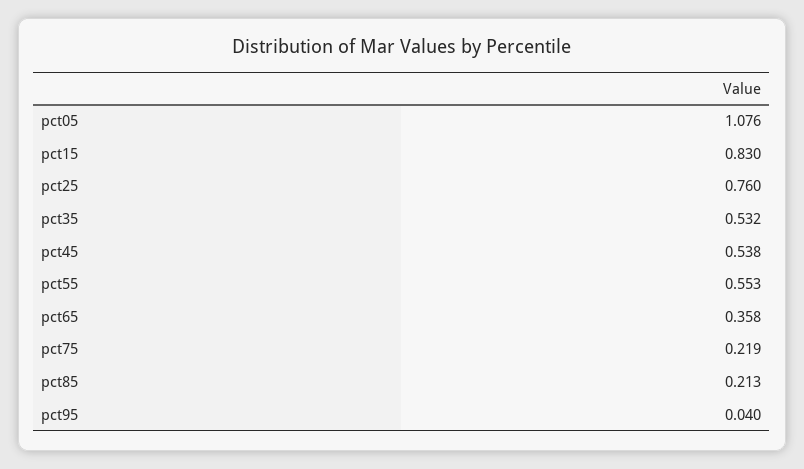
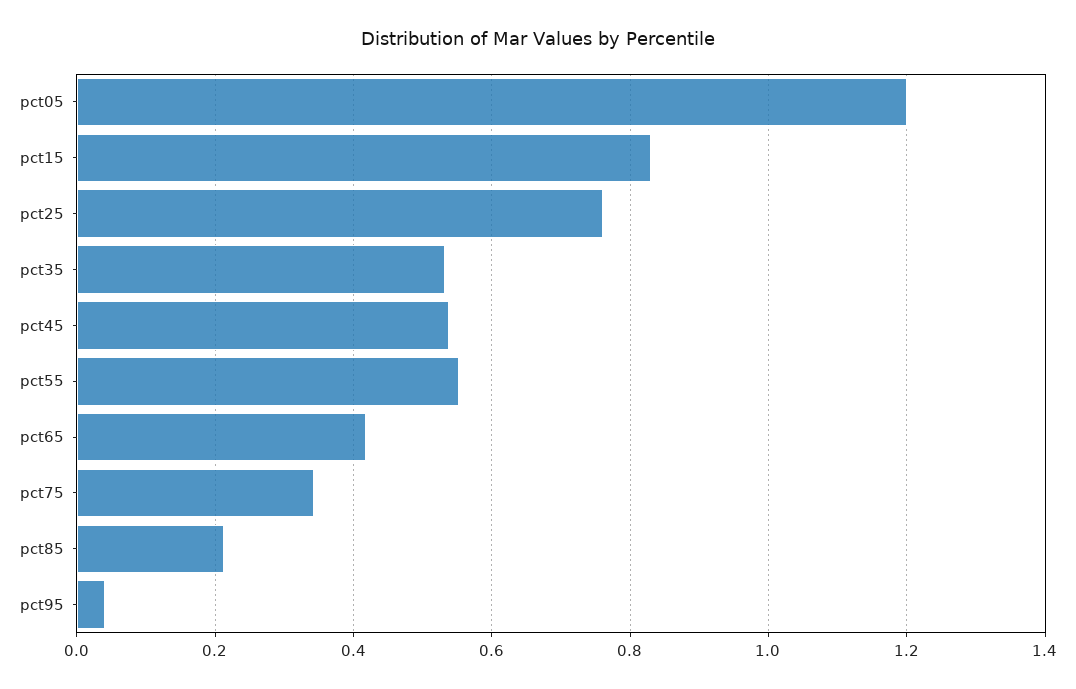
  {
-   "pct05": 1.076,
+   "pct05": 1.2,
    "pct15": 0.83,
    "pct25": 0.76,
    "pct35": 0.532,
    "pct45": 0.538,
    "pct55": 0.553,
-   "pct65": 0.358,
+   "pct65": 0.42,
-   "pct75": 0.219,
+   "pct75": 0.34,
    "pct85": 0.213,
    "pct95": 0.04
  }

